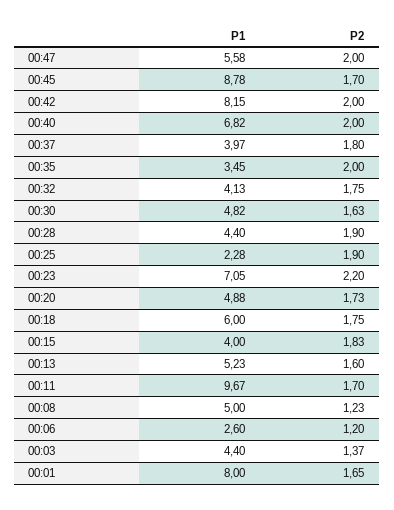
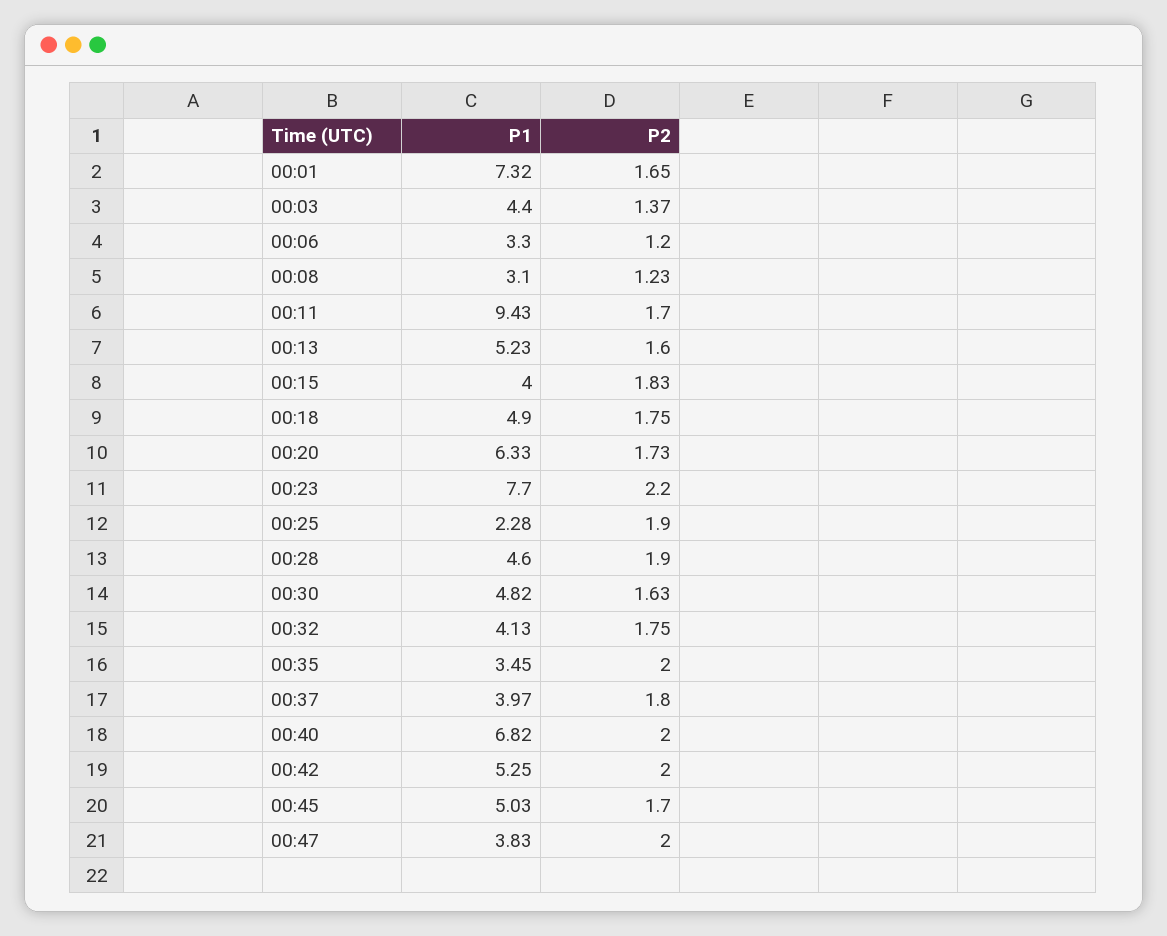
  {
    "P1": {
-     "00:47": 5.58,
+     "00:47": 3.83,
-     "00:45": 8.78,
+     "00:45": 5.03,
-     "00:42": 8.15,
+     "00:42": 5.25,
      "00:40": 6.82,
      "00:37": 3.97,
      "00:35": 3.45,
      "00:32": 4.13,
      "00:30": 4.82,
-     "00:28": 4.4,
+     "00:28": 4.6,
      "00:25": 2.28,
-     "00:23": 7.05,
+     "00:23": 7.7,
-     "00:20": 4.88,
+     "00:20": 6.33,
-     "00:18": 6,
+     "00:18": 4.9,
      "00:15": 4,
      "00:13": 5.23,
-     "00:11": 9.67,
+     "00:11": 9.43,
-     "00:08": 5,
+     "00:08": 3.1,
-     "00:06": 2.6,
+     "00:06": 3.3,
      "00:03": 4.4,
-     "00:01": 8
+     "00:01": 7.32
    },
    "P2": {
      "00:47": 2,
      "00:45": 1.7,
      "00:42": 2,
      "00:40": 2,
      "00:37": 1.8,
      "00:35": 2,
      "00:32": 1.75,
      "00:30": 1.63,
      "00:28": 1.9,
      "00:25": 1.9,
      "00:23": 2.2,
      "00:20": 1.73,
      "00:18": 1.75,
      "00:15": 1.83,
      "00:13": 1.6,
      "00:11": 1.7,
      "00:08": 1.23,
      "00:06": 1.2,
      "00:03": 1.37,
      "00:01": 1.65
    }
  }

